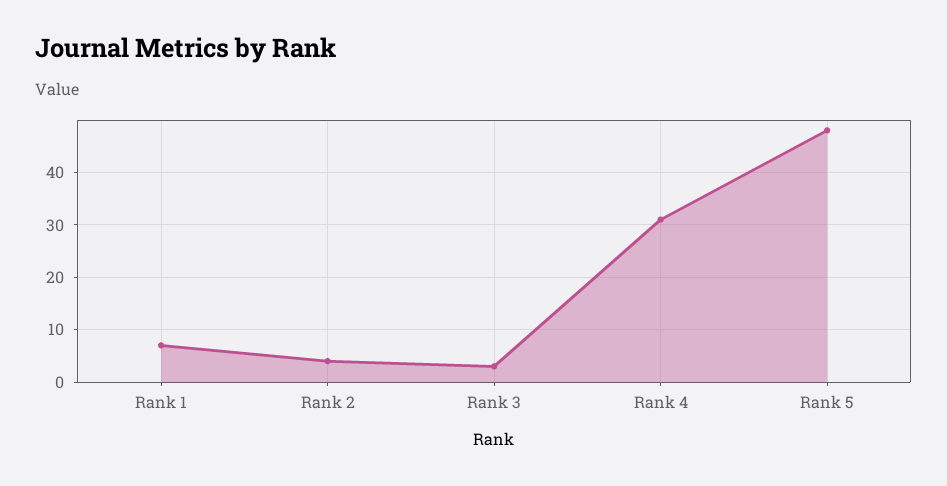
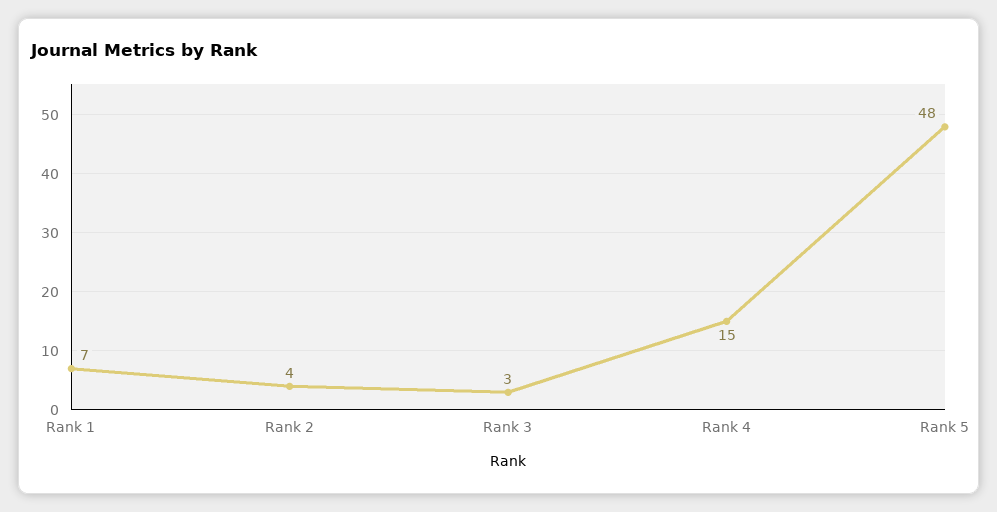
  {
    "Rank 1": 7,
    "Rank 2": 4,
    "Rank 3": 3,
-   "Rank 4": 30,
+   "Rank 4": 15,
    "Rank 5": 48
  }

